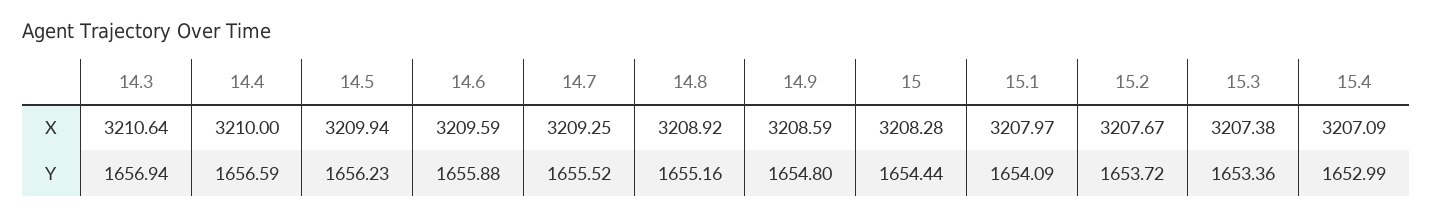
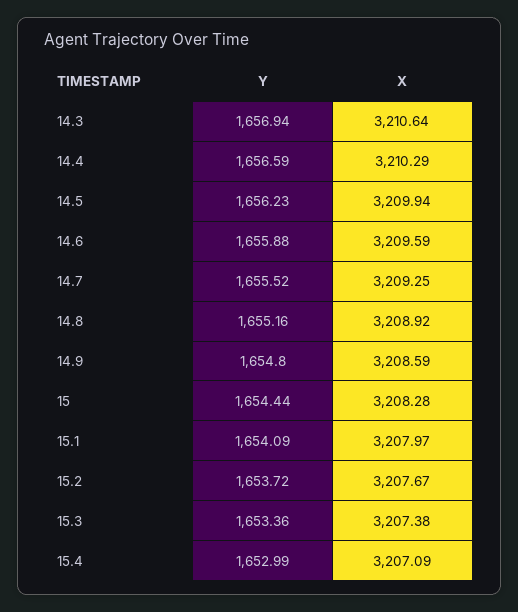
  {
    "14.3": {
      "X": 3210.64,
      "Y": 1656.94
    },
    "14.4": {
-     "X": 3210,
+     "X": 3210.29,
      "Y": 1656.59
    },
    "14.5": {
      "X": 3209.94,
      "Y": 1656.23
    },
    "14.6": {
      "X": 3209.59,
      "Y": 1655.88
    },
    "14.7": {
      "X": 3209.25,
      "Y": 1655.52
    },
    "14.8": {
      "X": 3208.92,
      "Y": 1655.16
    },
    "14.9": {
      "X": 3208.59,
      "Y": 1654.8
    },
    "15": {
      "X": 3208.28,
      "Y": 1654.44
    },
    "15.1": {
      "X": 3207.97,
      "Y": 1654.09
    },
    "15.2": {
      "X": 3207.67,
      "Y": 1653.72
    },
    "15.3": {
      "X": 3207.38,
      "Y": 1653.36
    },
    "15.4": {
      "X": 3207.09,
      "Y": 1652.99
    }
  }

